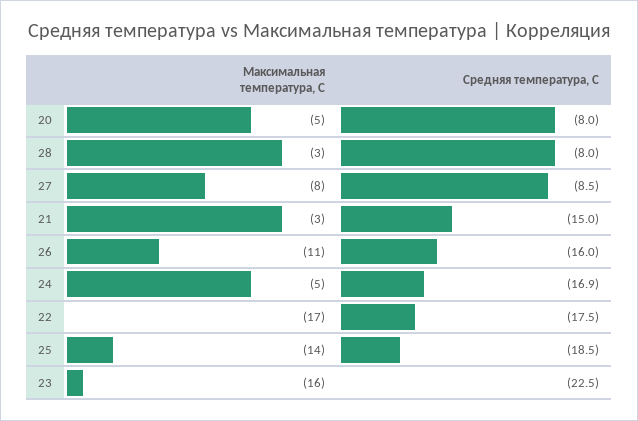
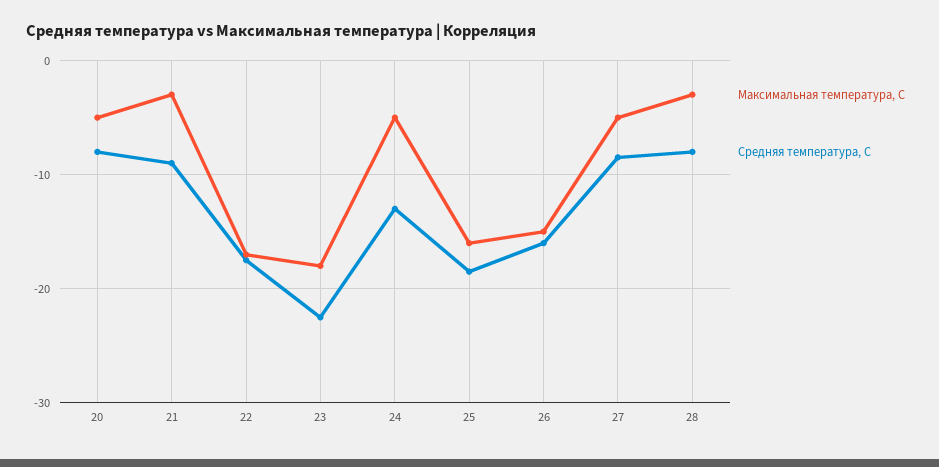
  {
    "Максимальная температура, С": {
      "20": -5,
      "28": -3,
-     "27": -8,
+     "27": -5,
      "21": -3,
-     "26": -11,
+     "26": -15,
      "24": -5,
      "22": -17,
-     "25": -14,
+     "25": -16,
-     "23": -16
+     "23": -18
    },
    "Средняя температура, С": {
      "20": -8,
      "28": -8,
      "27": -8.5,
-     "21": -15,
+     "21": -9,
      "26": -16,
-     "24": -16.9,
+     "24": -13,
      "22": -17.5,
      "25": -18.5,
      "23": -22.5
    }
  }

